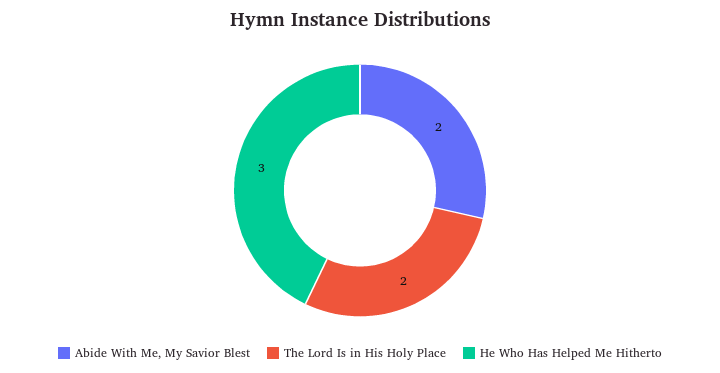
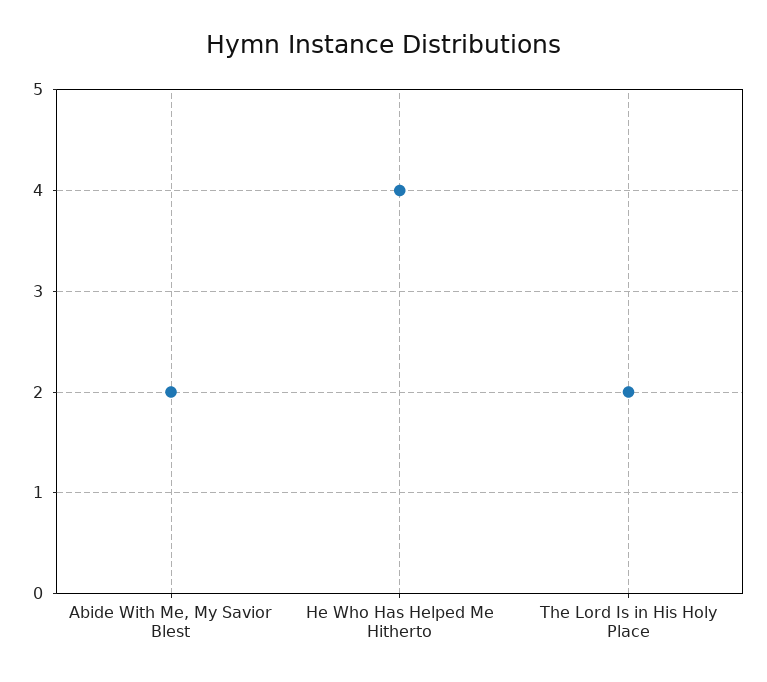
  {
    "Abide With Me, My Savior Blest": 2,
    "The Lord Is in His Holy Place": 2,
-   "He Who Has Helped Me Hitherto": 3
+   "He Who Has Helped Me Hitherto": 4
  }

